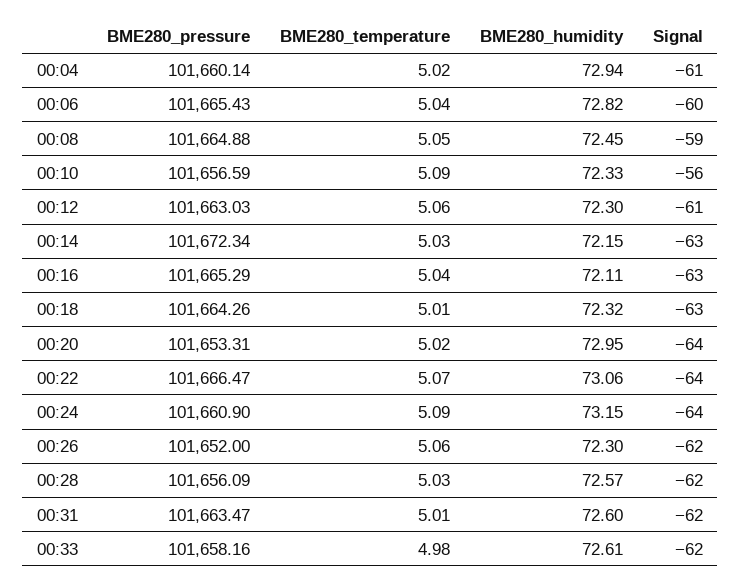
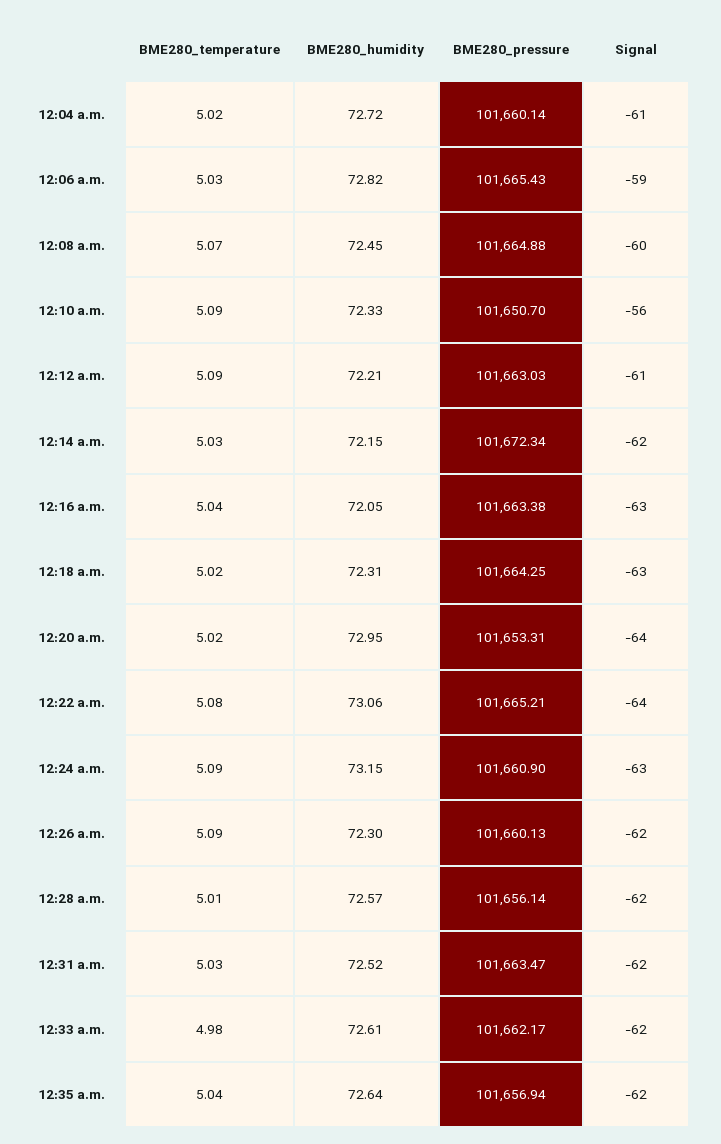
  {
    "BME280_pressure": {
      "00:04": 101660.14,
      "00:06": 101665.43,
      "00:08": 101664.88,
-     "00:10": 101656.59,
+     "00:10": 101650.7,
      "00:12": 101663.03,
      "00:14": 101672.34,
-     "00:16": 101665.29,
+     "00:16": 101663.38,
-     "00:18": 101664.26,
+     "00:18": 101664.25,
      "00:20": 101653.31,
-     "00:22": 101666.47,
+     "00:22": 101665.21,
      "00:24": 101660.9,
-     "00:26": 101652,
+     "00:26": 101660.13,
-     "00:28": 101656.09,
+     "00:28": 101656.14,
      "00:31": 101663.47,
-     "00:33": 101658.16
+     "00:33": 101662.17,
+     "12:35 a.m.": 101656.94
    },
    "BME280_temperature": {
      "00:04": 5.02,
-     "00:06": 5.04,
+     "00:06": 5.03,
-     "00:08": 5.05,
+     "00:08": 5.07,
      "00:10": 5.09,
-     "00:12": 5.06,
+     "00:12": 5.09,
      "00:14": 5.03,
      "00:16": 5.04,
-     "00:18": 5.01,
+     "00:18": 5.02,
      "00:20": 5.02,
-     "00:22": 5.07,
+     "00:22": 5.08,
      "00:24": 5.09,
-     "00:26": 5.06,
+     "00:26": 5.09,
-     "00:28": 5.03,
+     "00:28": 5.01,
-     "00:31": 5.01,
+     "00:31": 5.03,
-     "00:33": 4.98
+     "00:33": 4.98,
+     "12:35 a.m.": 5.04
    },
    "BME280_humidity": {
-     "00:04": 72.94,
+     "00:04": 72.72,
      "00:06": 72.82,
      "00:08": 72.45,
      "00:10": 72.33,
-     "00:12": 72.3,
+     "00:12": 72.21,
      "00:14": 72.15,
-     "00:16": 72.11,
+     "00:16": 72.05,
-     "00:18": 72.32,
+     "00:18": 72.31,
      "00:20": 72.95,
      "00:22": 73.06,
      "00:24": 73.15,
      "00:26": 72.3,
      "00:28": 72.57,
-     "00:31": 72.6,
+     "00:31": 72.52,
-     "00:33": 72.61
+     "00:33": 72.61,
+     "12:35 a.m.": 72.64
    },
    "Signal": {
      "00:04": -61,
-     "00:06": -60,
+     "00:06": -59,
-     "00:08": -59,
+     "00:08": -60,
      "00:10": -56,
      "00:12": -61,
-     "00:14": -63,
+     "00:14": -62,
      "00:16": -63,
      "00:18": -63,
      "00:20": -64,
      "00:22": -64,
-     "00:24": -64,
+     "00:24": -63,
      "00:26": -62,
      "00:28": -62,
      "00:31": -62,
-     "00:33": -62
+     "00:33": -62,
+     "12:35 a.m.": -62
    }
  }

